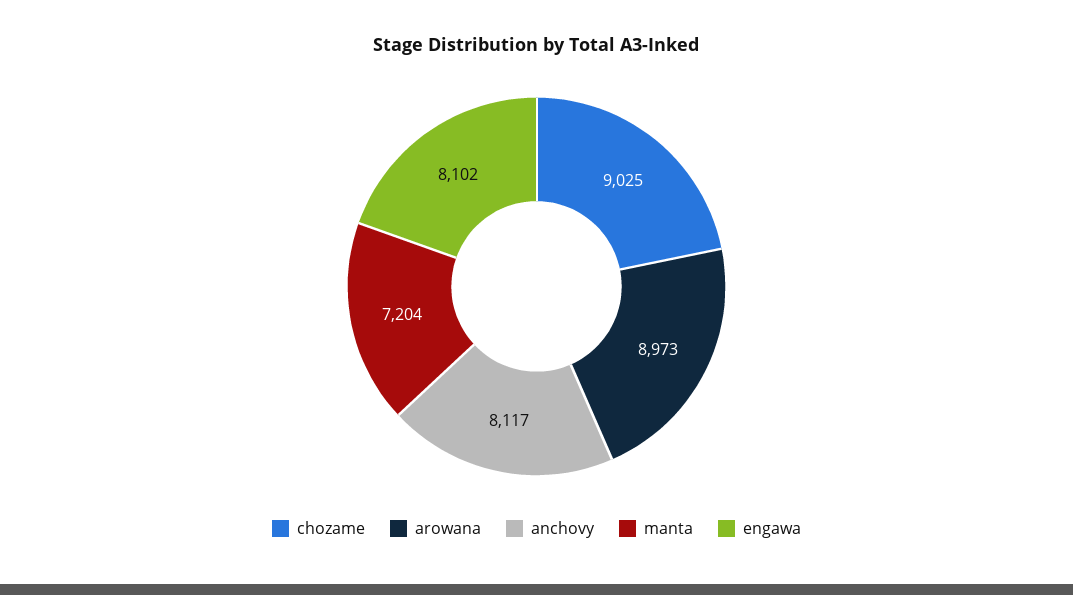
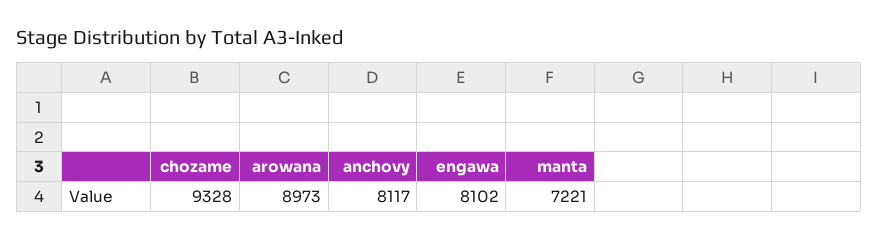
  {
-   "chozame": 9025,
+   "chozame": 9328,
    "arowana": 8973,
    "anchovy": 8117,
-   "manta": 7204,
+   "manta": 7221,
    "engawa": 8102
  }

